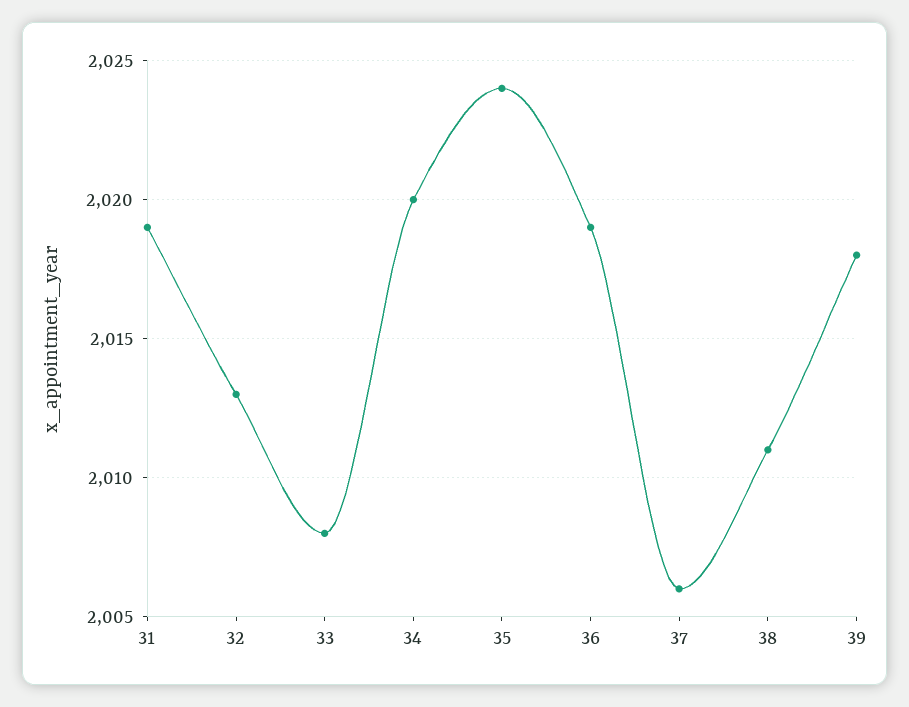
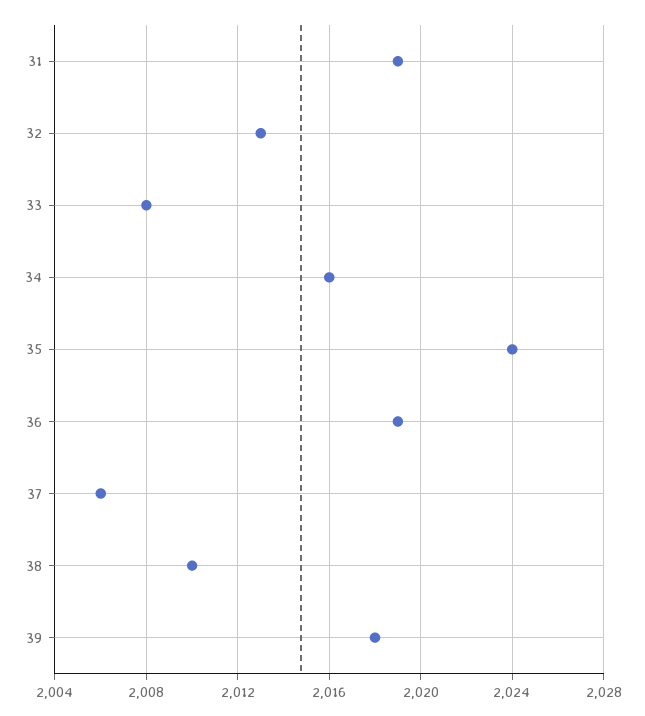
  {
    "31": 2019,
    "32": 2013,
    "33": 2008,
-   "34": 2020,
+   "34": 2016,
    "35": 2024,
    "36": 2019,
    "37": 2006,
-   "38": 2011,
+   "38": 2010,
    "39": 2018
  }

